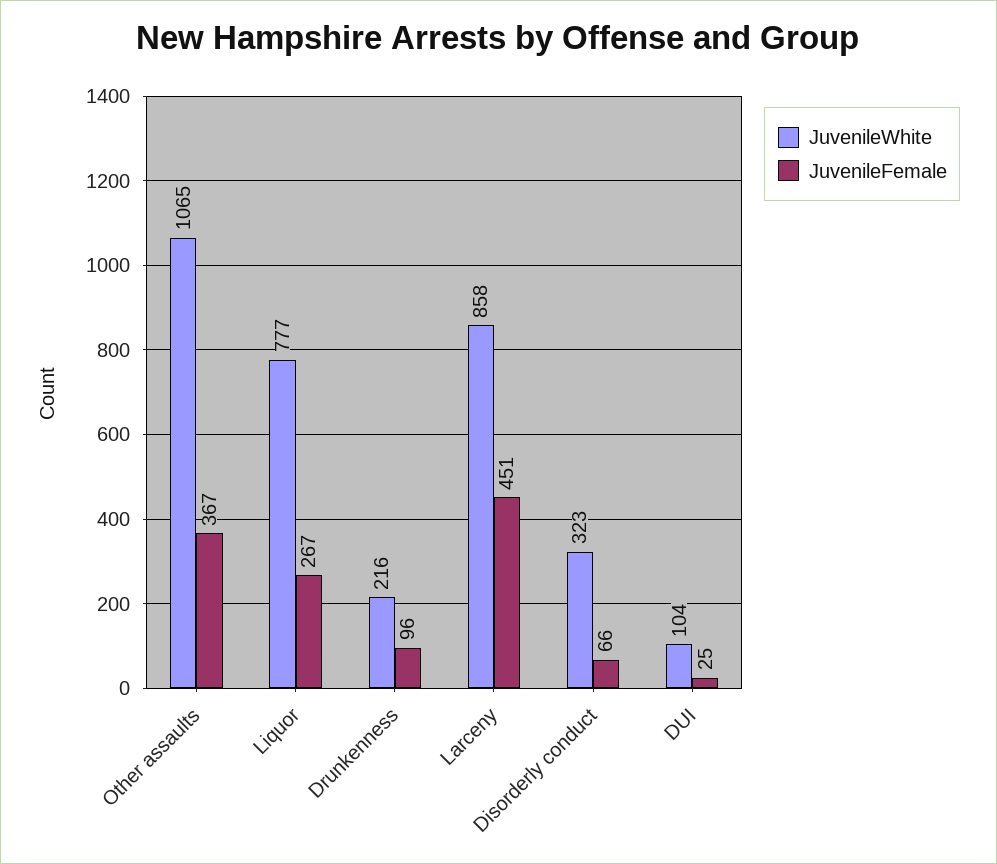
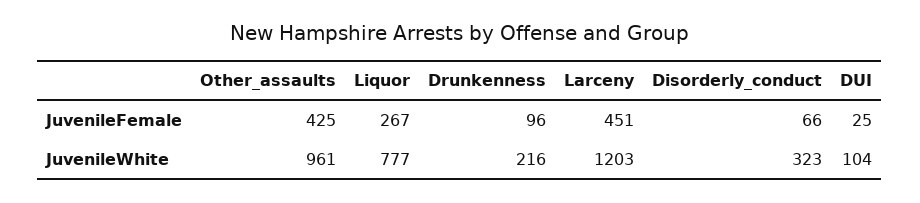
  {
    "JuvenileWhite": {
-     "Other assaults": 1065,
+     "Other assaults": 961,
      "Liquor": 777,
      "Drunkenness": 216,
-     "Larceny": 858,
+     "Larceny": 1203,
      "Disorderly conduct": 323,
      "DUI": 104
    },
    "JuvenileFemale": {
-     "Other assaults": 367,
+     "Other assaults": 425,
      "Liquor": 267,
      "Drunkenness": 96,
      "Larceny": 451,
      "Disorderly conduct": 66,
      "DUI": 25
    }
  }

